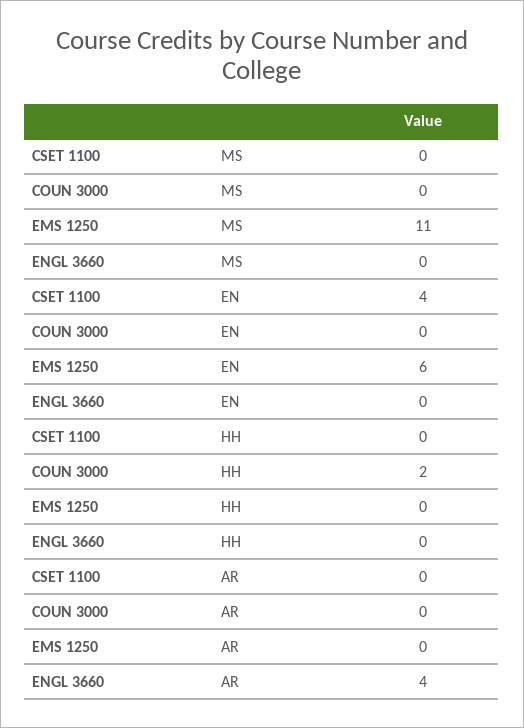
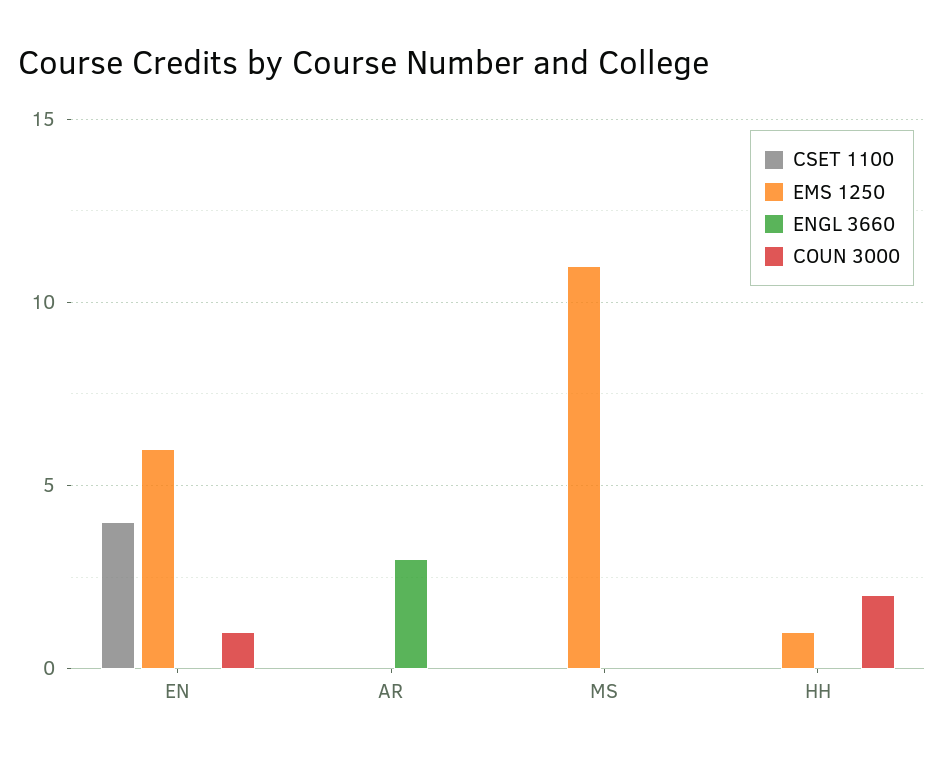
  {
    "CSET 1100": {
      "MS": 0,
      "EN": 4,
      "HH": 0,
      "AR": 0
    },
    "COUN 3000": {
      "MS": 0,
-     "EN": 0,
+     "EN": 1,
      "HH": 2,
      "AR": 0
    },
    "EMS 1250": {
      "MS": 11,
      "EN": 6,
-     "HH": 0,
+     "HH": 1,
      "AR": 0
    },
    "ENGL 3660": {
      "MS": 0,
      "EN": 0,
      "HH": 0,
-     "AR": 4
+     "AR": 3
    }
  }

